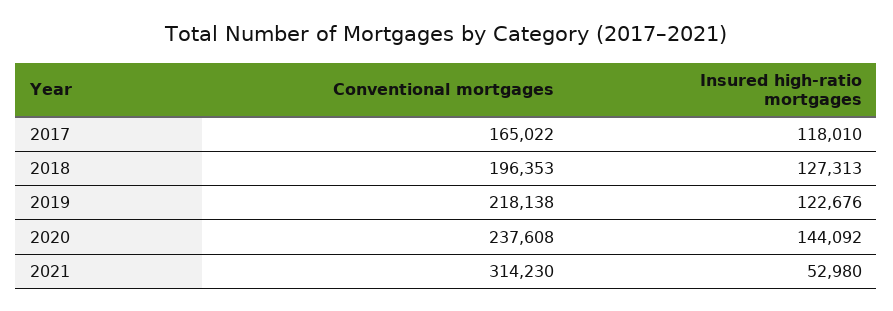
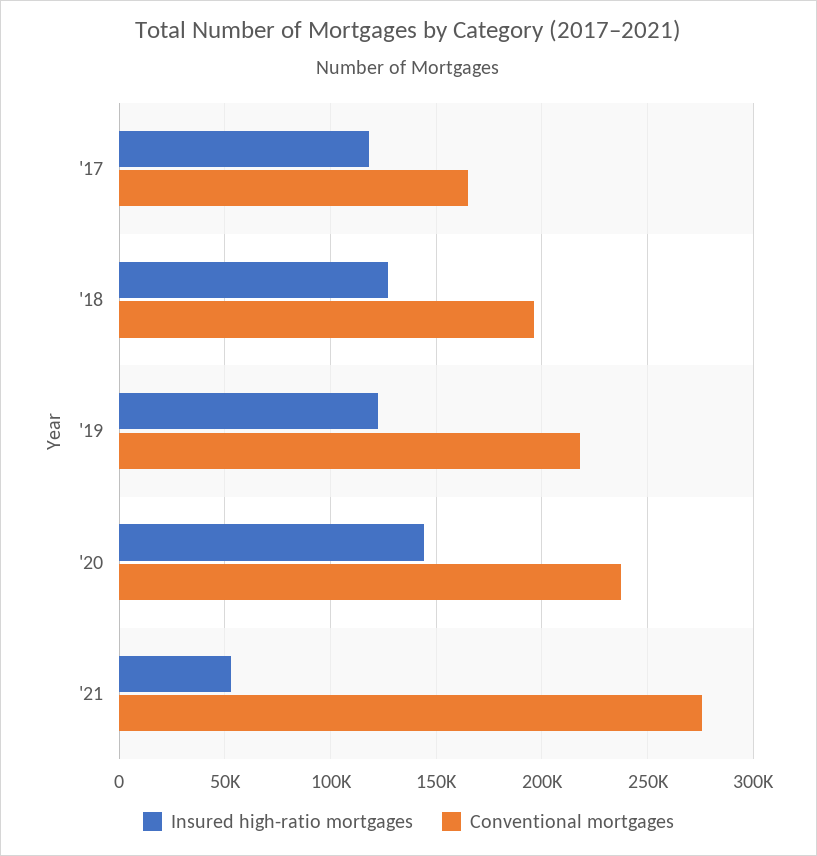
  {
    "Conventional mortgages": {
      "2017": 165022,
      "2018": 196353,
      "2019": 218138,
      "2020": 237608,
-     "2021": 314230
+     "2021": 275000
    },
    "Insured high-ratio mortgages": {
      "2017": 118010,
      "2018": 127313,
      "2019": 122676,
      "2020": 144092,
      "2021": 52980
    }
  }

